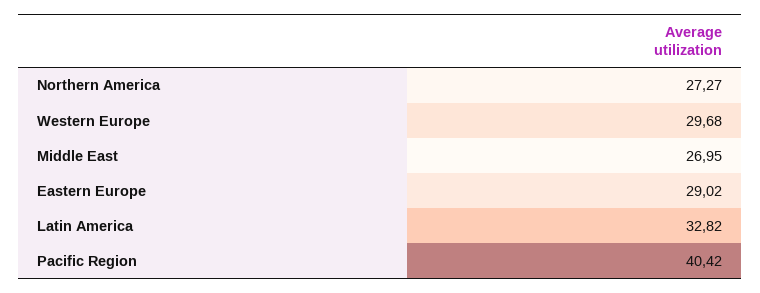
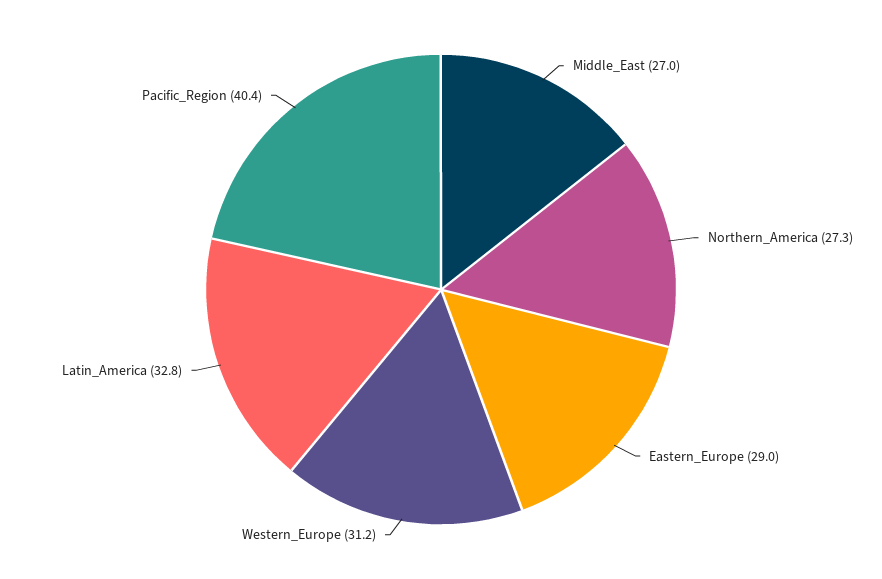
  {
    "Northern America": 27.27,
-   "Western Europe": 29.68,
+   "Western Europe": 31.2,
    "Middle East": 26.95,
    "Eastern Europe": 29.02,
    "Latin America": 32.82,
    "Pacific Region": 40.42
  }

